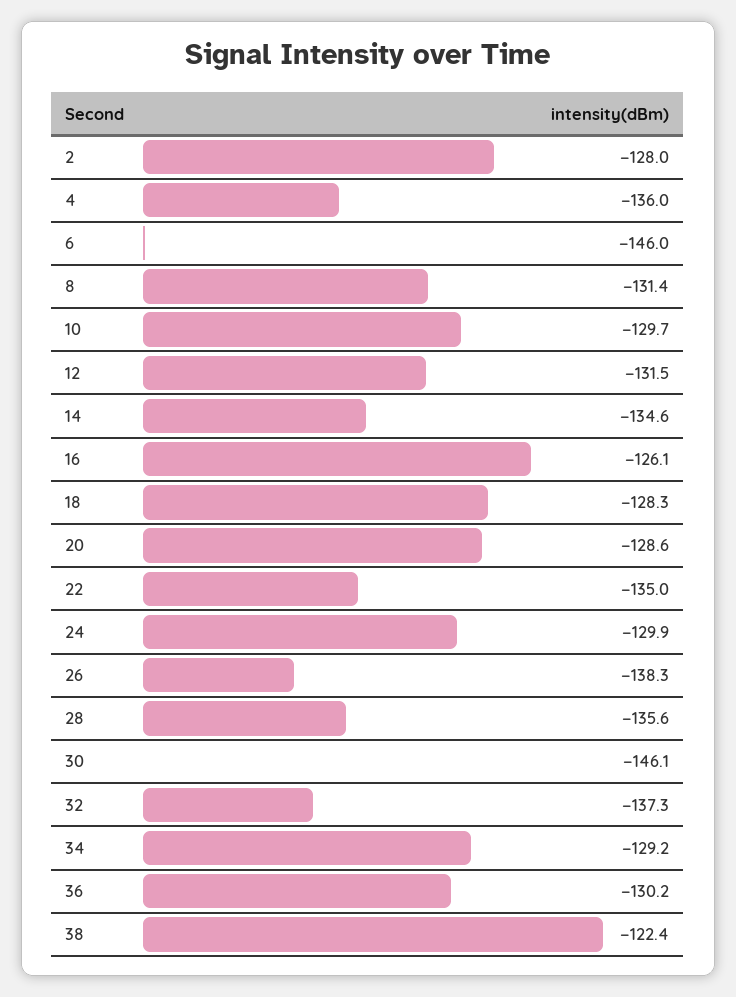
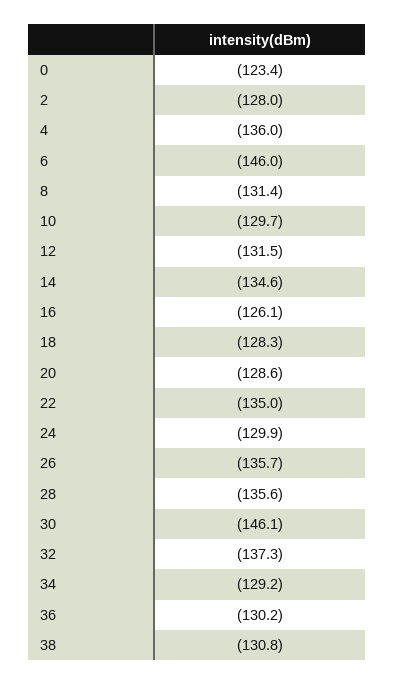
  {
    "2": -128,
    "4": -136,
    "6": -146,
    "8": -131.4,
    "10": -129.7,
    "12": -131.5,
    "14": -134.6,
    "16": -126.1,
    "18": -128.3,
    "20": -128.6,
    "22": -135,
    "24": -129.9,
-   "26": -138.3,
+   "26": -135.7,
    "28": -135.6,
    "30": -146.1,
    "32": -137.3,
    "34": -129.2,
    "36": -130.2,
-   "38": -122.4
+   "38": -130.8,
+   "0": -123.4
  }

